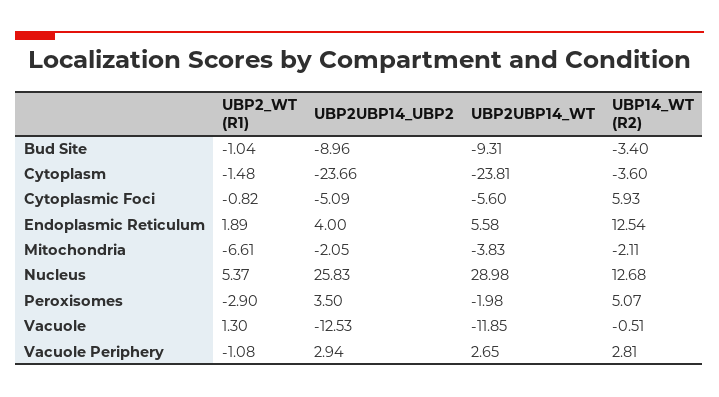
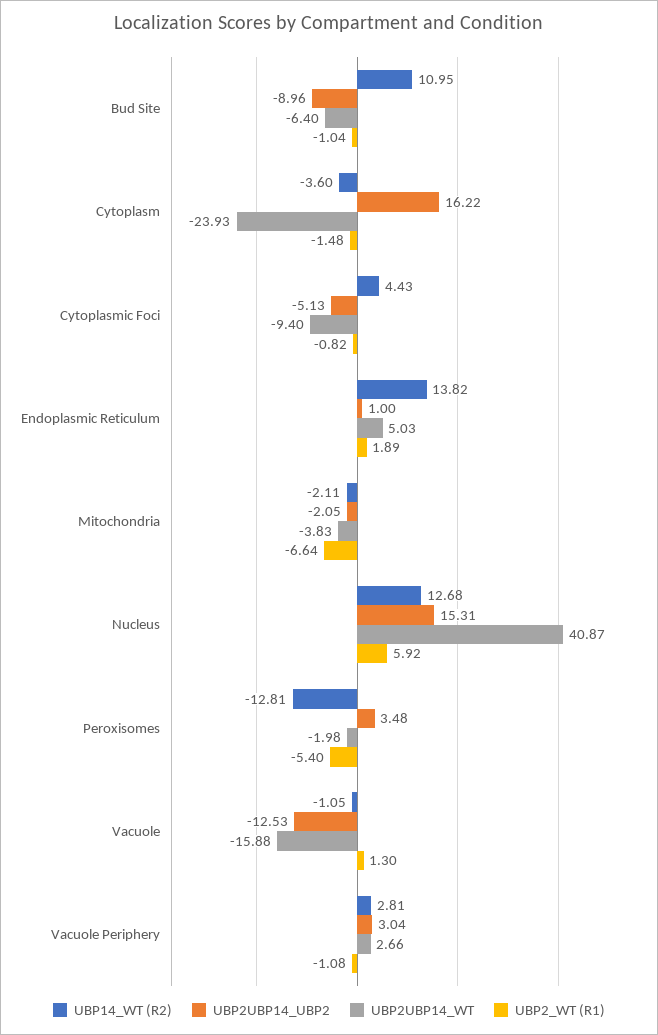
  {
    "UBP2_WT (R1)": {
      "Bud Site": -1.04,
      "Cytoplasm": -1.48,
      "Cytoplasmic Foci": -0.82,
      "Endoplasmic Reticulum": 1.89,
-     "Mitochondria": -6.61,
+     "Mitochondria": -6.64,
-     "Nucleus": 5.37,
+     "Nucleus": 5.92,
-     "Peroxisomes": -2.9,
+     "Peroxisomes": -5.4,
      "Vacuole": 1.3,
      "Vacuole Periphery": -1.08
    },
    "UBP2UBP14_UBP2": {
      "Bud Site": -8.96,
-     "Cytoplasm": -23.66,
+     "Cytoplasm": 16.22,
-     "Cytoplasmic Foci": -5.09,
+     "Cytoplasmic Foci": -5.13,
-     "Endoplasmic Reticulum": 4,
+     "Endoplasmic Reticulum": 1,
      "Mitochondria": -2.05,
-     "Nucleus": 25.83,
+     "Nucleus": 15.31,
-     "Peroxisomes": 3.5,
+     "Peroxisomes": 3.48,
      "Vacuole": -12.53,
-     "Vacuole Periphery": 2.94
+     "Vacuole Periphery": 3.04
    },
    "UBP2UBP14_WT": {
-     "Bud Site": -9.31,
+     "Bud Site": -6.4,
-     "Cytoplasm": -23.81,
+     "Cytoplasm": -23.93,
-     "Cytoplasmic Foci": -5.6,
+     "Cytoplasmic Foci": -9.4,
-     "Endoplasmic Reticulum": 5.58,
+     "Endoplasmic Reticulum": 5.03,
      "Mitochondria": -3.83,
-     "Nucleus": 28.98,
+     "Nucleus": 40.87,
      "Peroxisomes": -1.98,
-     "Vacuole": -11.85,
+     "Vacuole": -15.88,
-     "Vacuole Periphery": 2.65
+     "Vacuole Periphery": 2.66
    },
    "UBP14_WT (R2)": {
-     "Bud Site": -3.4,
+     "Bud Site": 10.95,
      "Cytoplasm": -3.6,
-     "Cytoplasmic Foci": 5.93,
+     "Cytoplasmic Foci": 4.43,
-     "Endoplasmic Reticulum": 12.54,
+     "Endoplasmic Reticulum": 13.82,
      "Mitochondria": -2.11,
      "Nucleus": 12.68,
-     "Peroxisomes": 5.07,
+     "Peroxisomes": -12.81,
-     "Vacuole": -0.51,
+     "Vacuole": -1.05,
      "Vacuole Periphery": 2.81
    }
  }

